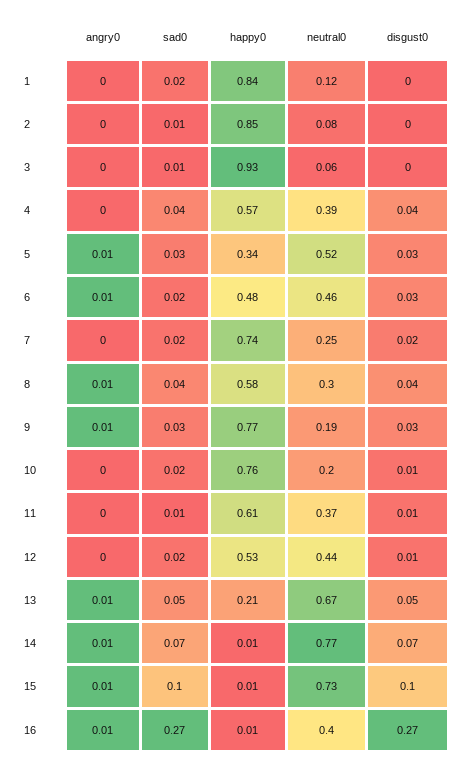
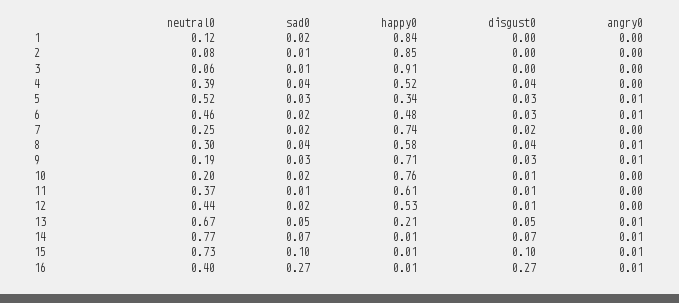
  {
    "angry0": {
      "1": 0,
      "2": 0,
      "3": 0,
      "4": 0,
      "5": 0.01,
      "6": 0.01,
      "7": 0,
      "8": 0.01,
      "9": 0.01,
      "10": 0,
      "11": 0,
      "12": 0,
      "13": 0.01,
      "14": 0.01,
      "15": 0.01,
      "16": 0.01
    },
    "sad0": {
      "1": 0.02,
      "2": 0.01,
      "3": 0.01,
      "4": 0.04,
      "5": 0.03,
      "6": 0.02,
      "7": 0.02,
      "8": 0.04,
      "9": 0.03,
      "10": 0.02,
      "11": 0.01,
      "12": 0.02,
      "13": 0.05,
      "14": 0.07,
      "15": 0.1,
      "16": 0.27
    },
    "happy0": {
      "1": 0.84,
      "2": 0.85,
-     "3": 0.93,
+     "3": 0.91,
-     "4": 0.57,
+     "4": 0.52,
      "5": 0.34,
      "6": 0.48,
      "7": 0.74,
      "8": 0.58,
-     "9": 0.77,
+     "9": 0.71,
      "10": 0.76,
      "11": 0.61,
      "12": 0.53,
      "13": 0.21,
      "14": 0.01,
      "15": 0.01,
      "16": 0.01
    },
    "neutral0": {
      "1": 0.12,
      "2": 0.08,
      "3": 0.06,
      "4": 0.39,
      "5": 0.52,
      "6": 0.46,
      "7": 0.25,
      "8": 0.3,
      "9": 0.19,
      "10": 0.2,
      "11": 0.37,
      "12": 0.44,
      "13": 0.67,
      "14": 0.77,
      "15": 0.73,
      "16": 0.4
    },
    "disgust0": {
      "1": 0,
      "2": 0,
      "3": 0,
      "4": 0.04,
      "5": 0.03,
      "6": 0.03,
      "7": 0.02,
      "8": 0.04,
      "9": 0.03,
      "10": 0.01,
      "11": 0.01,
      "12": 0.01,
      "13": 0.05,
      "14": 0.07,
      "15": 0.1,
      "16": 0.27
    }
  }

